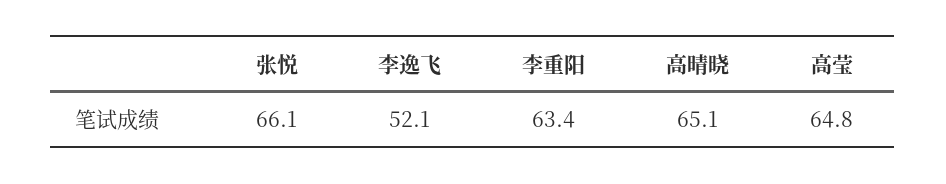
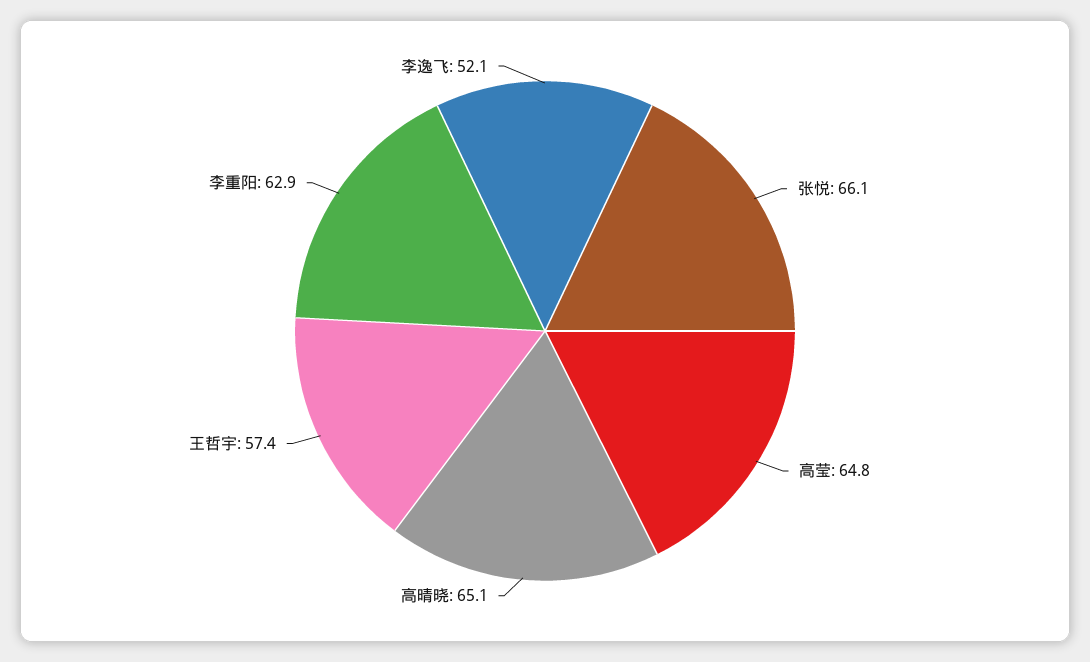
  {
    "张悦": 66.1,
    "李逸飞": 52.1,
-   "李重阳": 63.4,
+   "李重阳": 62.9,
    "高晴晓": 65.1,
-   "高莹": 64.8
+   "高莹": 64.8,
+   "王哲宇": 57.4
  }

